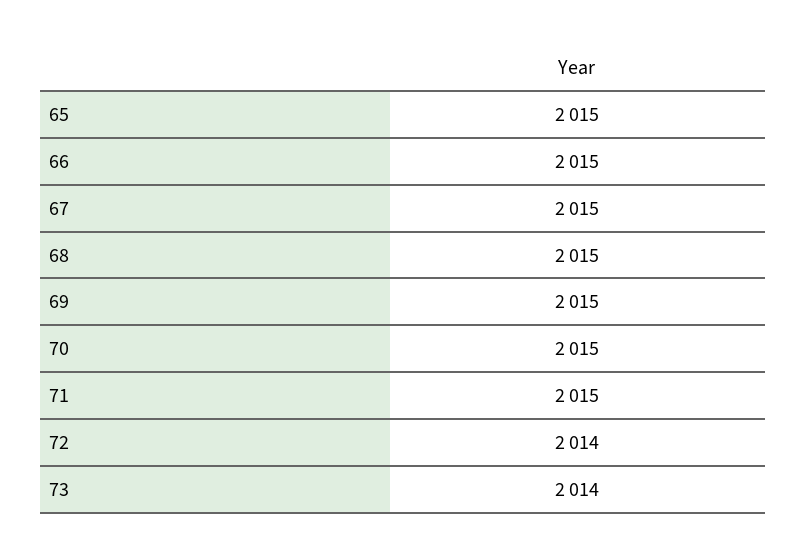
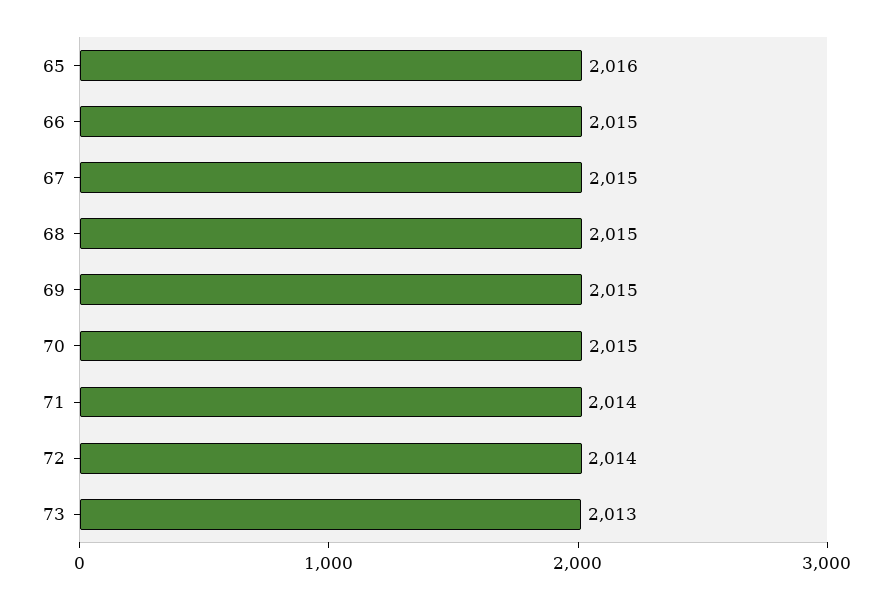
  {
-   "65": 2015,
+   "65": 2016,
    "66": 2015,
    "67": 2015,
    "68": 2015,
    "69": 2015,
    "70": 2015,
-   "71": 2015,
+   "71": 2014,
    "72": 2014,
-   "73": 2014
+   "73": 2013
  }

